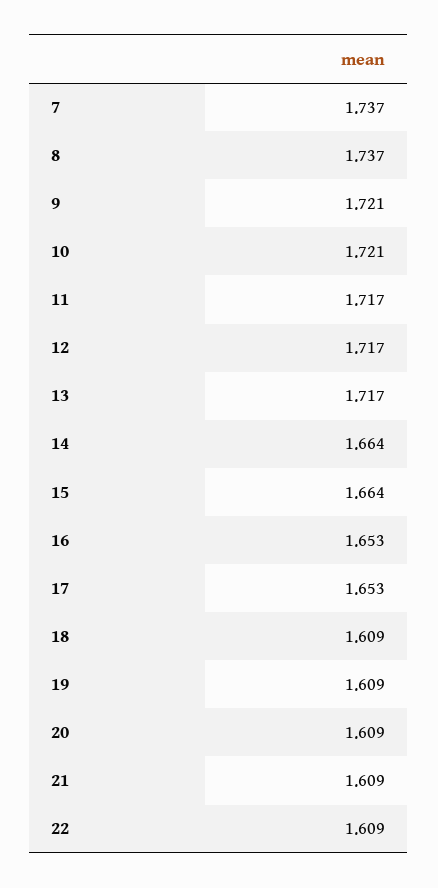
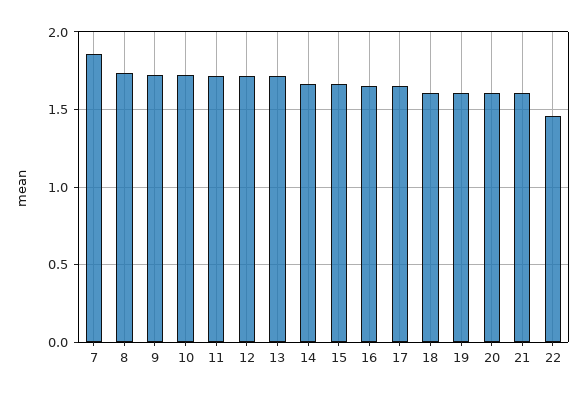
  {
-   "7": 1.737,
+   "7": 1.85,
    "8": 1.737,
    "9": 1.721,
    "10": 1.721,
    "11": 1.717,
    "12": 1.717,
    "13": 1.717,
    "14": 1.664,
    "15": 1.664,
    "16": 1.653,
    "17": 1.653,
    "18": 1.609,
    "19": 1.609,
    "20": 1.609,
    "21": 1.609,
-   "22": 1.609
+   "22": 1.45
  }

